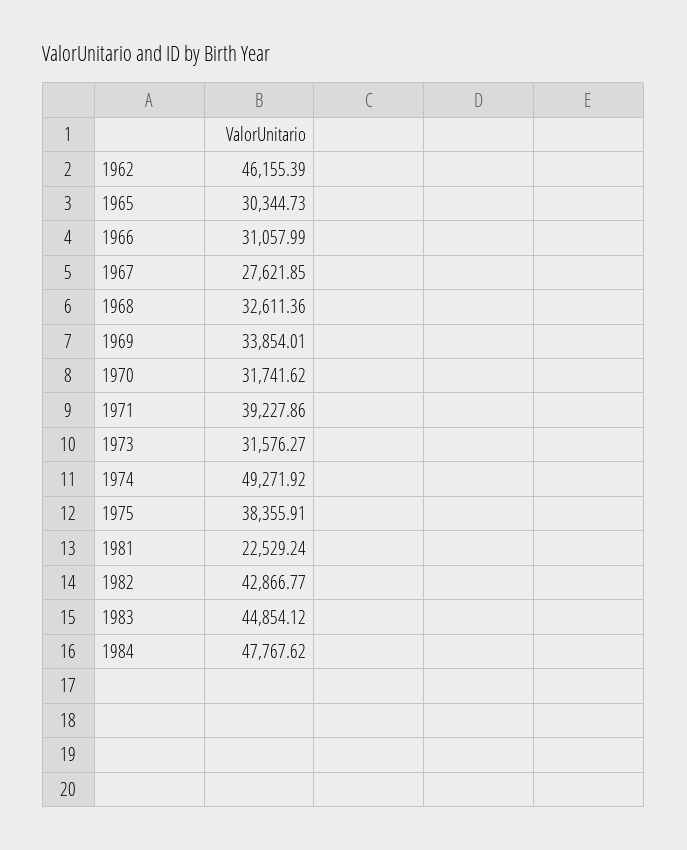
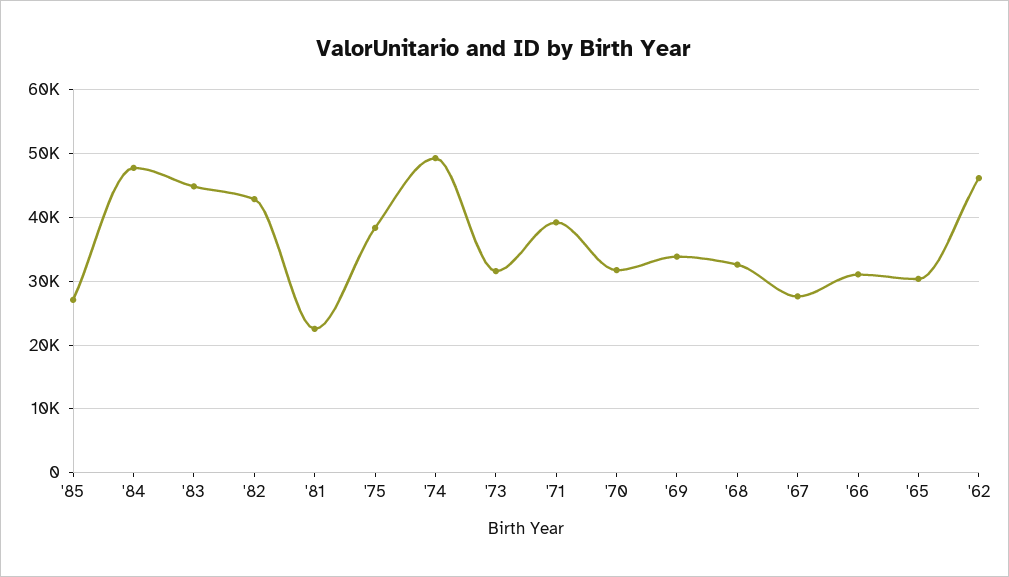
  {
    "1962": 46155.39,
    "1965": 30344.73,
    "1966": 31057.99,
    "1967": 27621.85,
    "1968": 32611.36,
    "1969": 33854.01,
    "1970": 31741.62,
    "1971": 39227.86,
    "1973": 31576.27,
    "1974": 49271.92,
    "1975": 38355.91,
    "1981": 22529.24,
    "1982": 42866.77,
    "1983": 44854.12,
-   "1984": 47767.62
+   "1984": 47767.62,
+   "'85": 27000
  }

